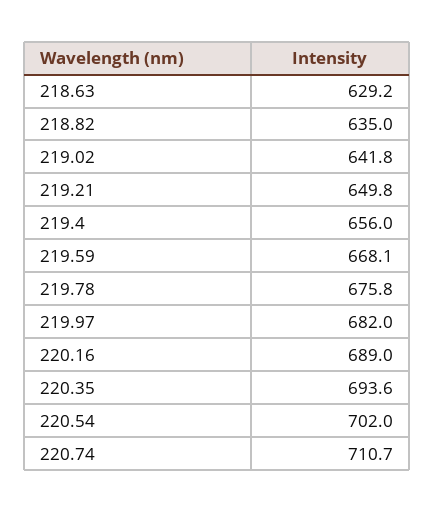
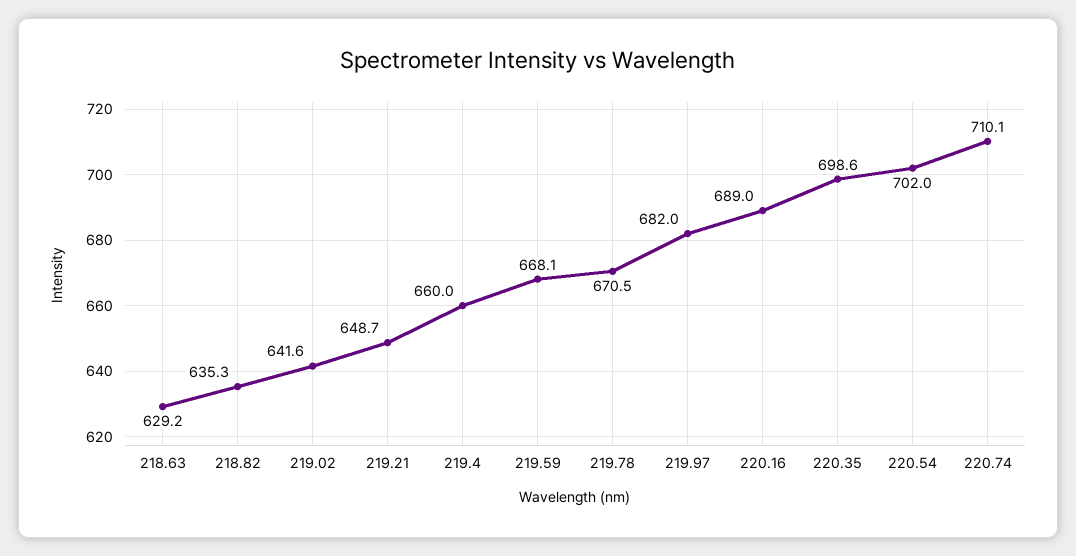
  {
    "218.63": 629.2,
-   "218.82": 635,
+   "218.82": 635.3,
-   "219.02": 641.8,
+   "219.02": 641.6,
-   "219.21": 649.8,
+   "219.21": 648.7,
-   "219.4": 656,
+   "219.4": 660,
    "219.59": 668.1,
-   "219.78": 675.8,
+   "219.78": 670.5,
    "219.97": 682,
    "220.16": 689,
-   "220.35": 693.6,
+   "220.35": 698.6,
    "220.54": 702,
-   "220.74": 710.7
+   "220.74": 710.1
  }

